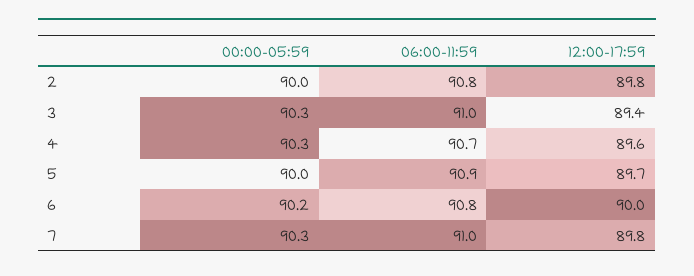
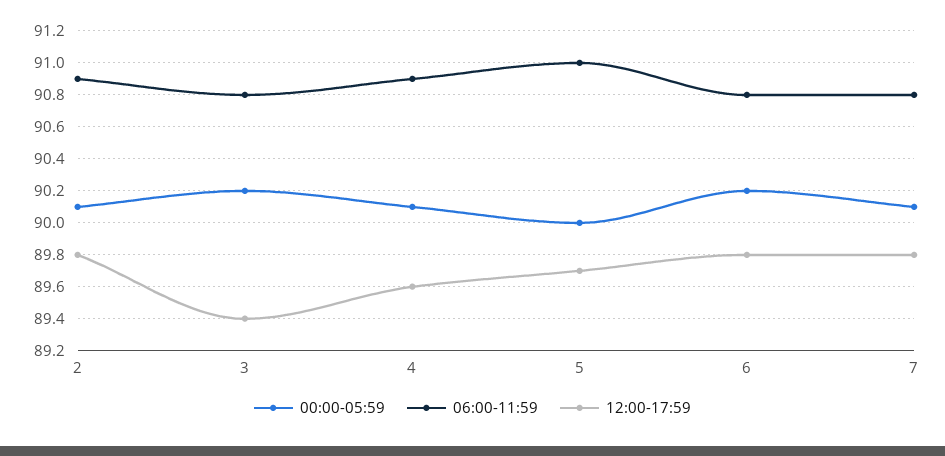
  {
    "00:00-05:59": {
-     "2": 90,
+     "2": 90.1,
-     "3": 90.3,
+     "3": 90.2,
-     "4": 90.3,
+     "4": 90.1,
      "5": 90,
      "6": 90.2,
-     "7": 90.3
+     "7": 90.1
    },
    "06:00-11:59": {
-     "2": 90.8,
+     "2": 90.9,
-     "3": 91,
+     "3": 90.8,
-     "4": 90.7,
+     "4": 90.9,
-     "5": 90.9,
+     "5": 91,
      "6": 90.8,
-     "7": 91
+     "7": 90.8
    },
    "12:00-17:59": {
      "2": 89.8,
      "3": 89.4,
      "4": 89.6,
      "5": 89.7,
-     "6": 90,
+     "6": 89.8,
      "7": 89.8
    }
  }

